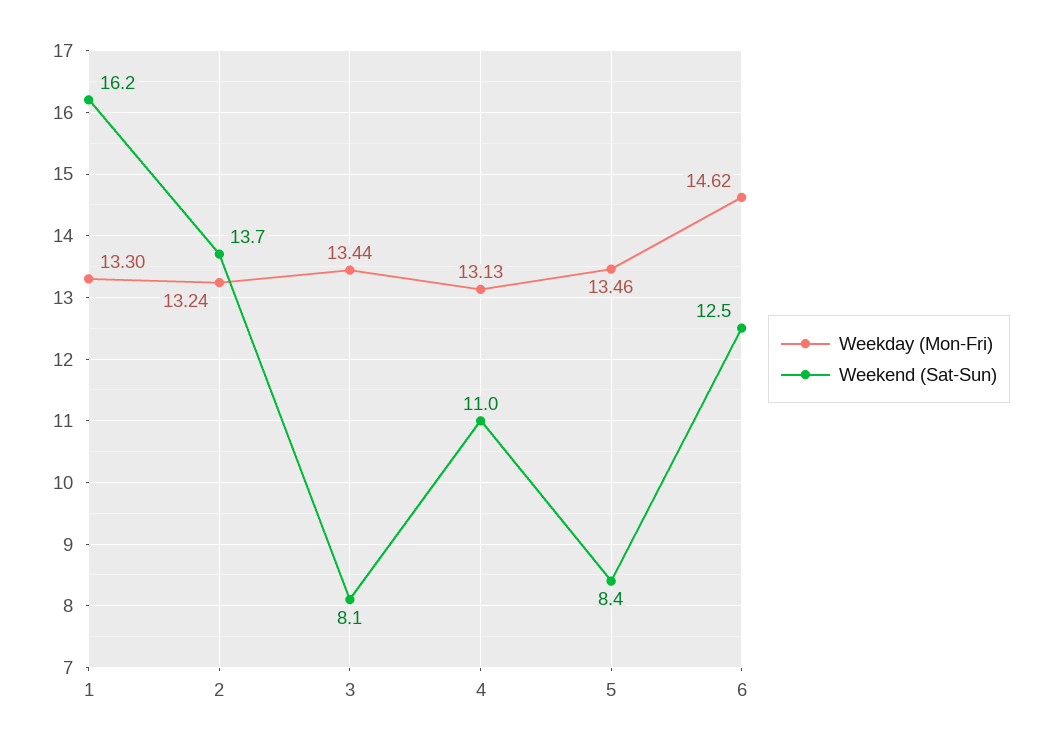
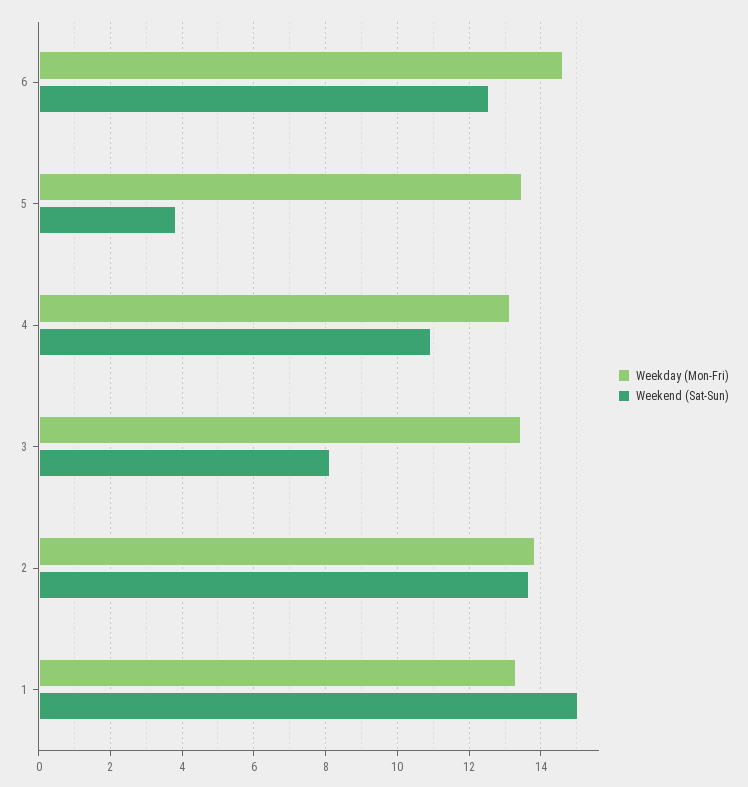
  {
    "Weekday (Mon-Fri)": {
      "1": 13.3,
-     "2": 13.24,
+     "2": 13.8,
      "3": 13.44,
      "4": 13.13,
      "5": 13.46,
      "6": 14.62
    },
    "Weekend (Sat-Sun)": {
-     "1": 16.2,
+     "1": 15,
      "2": 13.7,
      "3": 8.1,
      "4": 11,
-     "5": 8.4,
+     "5": 3.8,
      "6": 12.5
    }
  }

